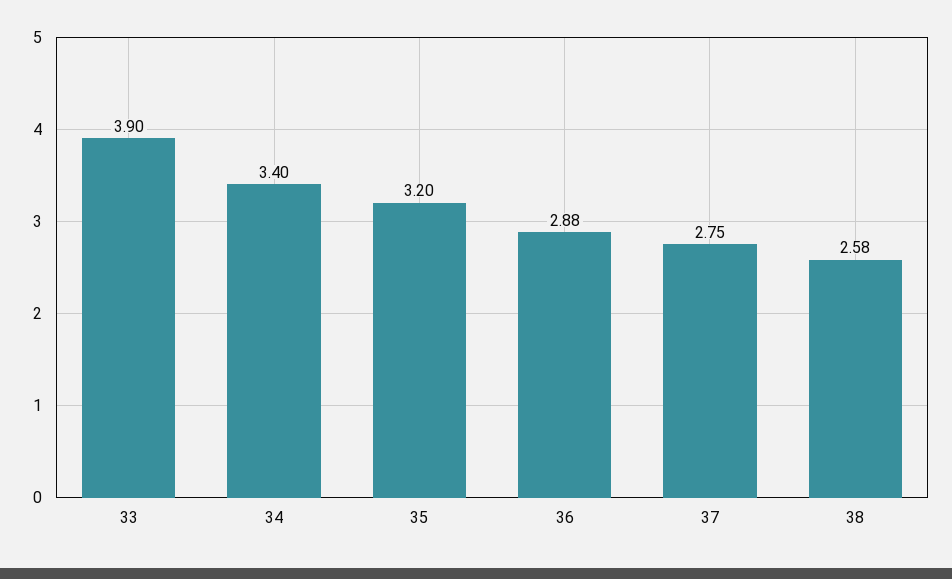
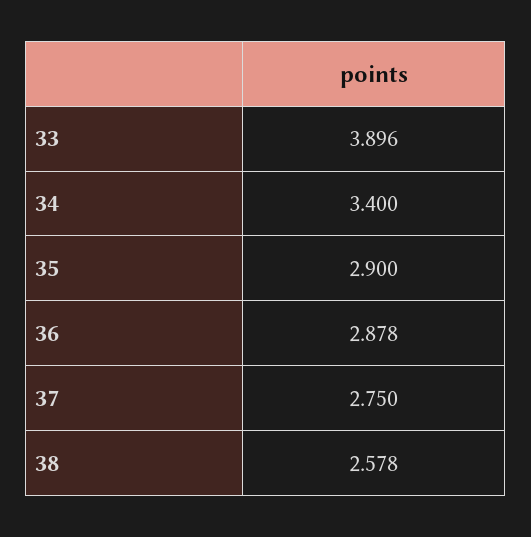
  {
    "33": 3.896,
    "34": 3.4,
-   "35": 3.2,
+   "35": 2.9,
    "36": 2.878,
    "37": 2.75,
    "38": 2.578
  }

